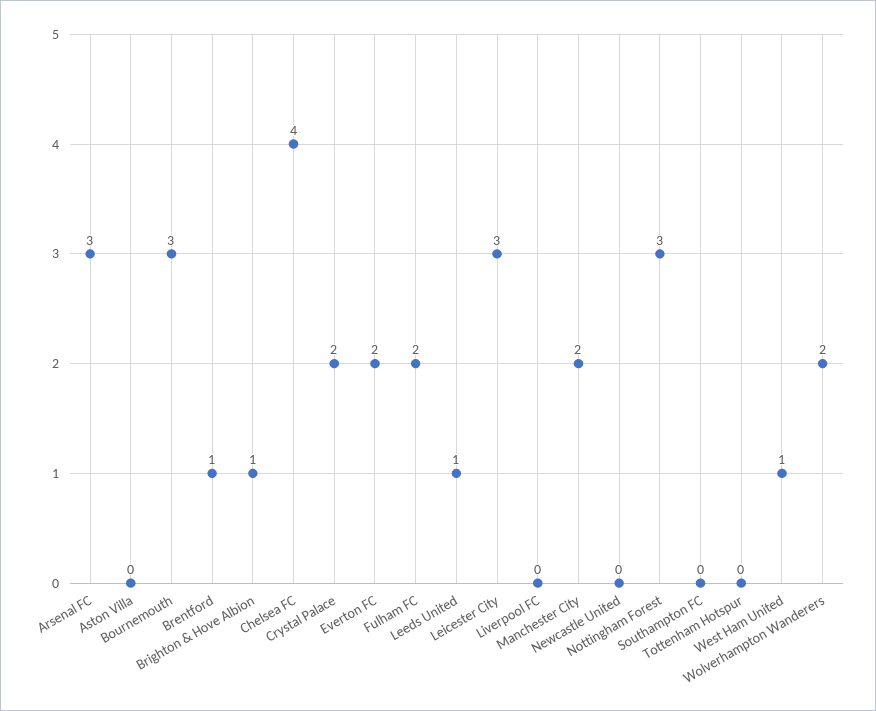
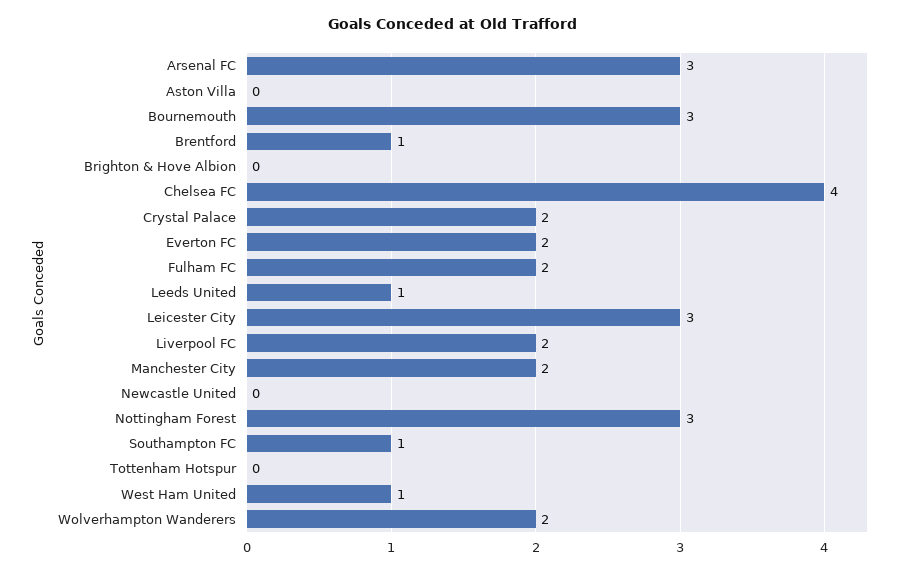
  {
    "Arsenal FC": 3,
    "Aston Villa": 0,
    "Bournemouth": 3,
    "Brentford": 1,
-   "Brighton & Hove Albion": 1,
+   "Brighton & Hove Albion": 0,
    "Chelsea FC": 4,
    "Crystal Palace": 2,
    "Everton FC": 2,
    "Fulham FC": 2,
    "Leeds United": 1,
    "Leicester City": 3,
-   "Liverpool FC": 0,
+   "Liverpool FC": 2,
    "Manchester City": 2,
    "Newcastle United": 0,
    "Nottingham Forest": 3,
-   "Southampton FC": 0,
+   "Southampton FC": 1,
    "Tottenham Hotspur": 0,
    "West Ham United": 1,
    "Wolverhampton Wanderers": 2
  }

